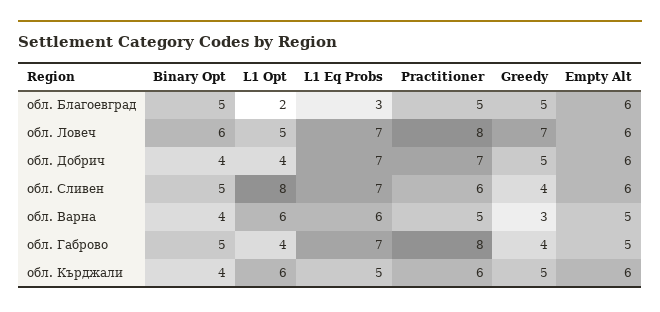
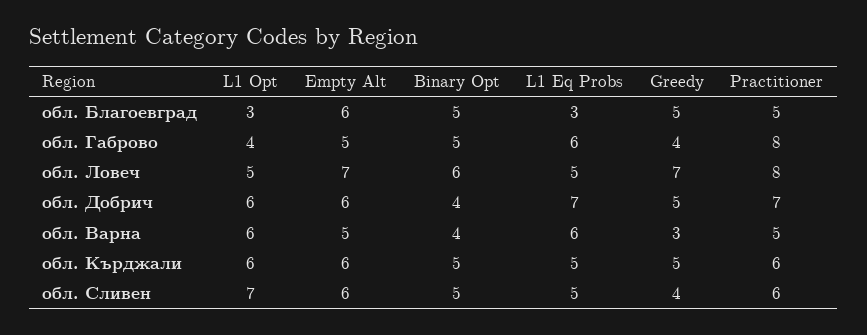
  {
    "Binary Opt": {
      "обл. Благоевград": 5,
      "обл. Ловеч": 6,
      "обл. Добрич": 4,
      "обл. Сливен": 5,
      "обл. Варна": 4,
      "обл. Габрово": 5,
-     "обл. Кърджали": 4
+     "обл. Кърджали": 5
    },
    "L1 Opt": {
-     "обл. Благоевград": 2,
+     "обл. Благоевград": 3,
      "обл. Ловеч": 5,
-     "обл. Добрич": 4,
+     "обл. Добрич": 6,
-     "обл. Сливен": 8,
+     "обл. Сливен": 7,
      "обл. Варна": 6,
      "обл. Габрово": 4,
      "обл. Кърджали": 6
    },
    "L1 Eq Probs": {
      "обл. Благоевград": 3,
-     "обл. Ловеч": 7,
+     "обл. Ловеч": 5,
      "обл. Добрич": 7,
-     "обл. Сливен": 7,
+     "обл. Сливен": 5,
      "обл. Варна": 6,
-     "обл. Габрово": 7,
+     "обл. Габрово": 6,
      "обл. Кърджали": 5
    },
    "Practitioner": {
      "обл. Благоевград": 5,
      "обл. Ловеч": 8,
      "обл. Добрич": 7,
      "обл. Сливен": 6,
      "обл. Варна": 5,
      "обл. Габрово": 8,
      "обл. Кърджали": 6
    },
    "Greedy": {
      "обл. Благоевград": 5,
      "обл. Ловеч": 7,
      "обл. Добрич": 5,
      "обл. Сливен": 4,
      "обл. Варна": 3,
      "обл. Габрово": 4,
      "обл. Кърджали": 5
    },
    "Empty Alt": {
      "обл. Благоевград": 6,
-     "обл. Ловеч": 6,
+     "обл. Ловеч": 7,
      "обл. Добрич": 6,
      "обл. Сливен": 6,
      "обл. Варна": 5,
      "обл. Габрово": 5,
      "обл. Кърджали": 6
    }
  }

